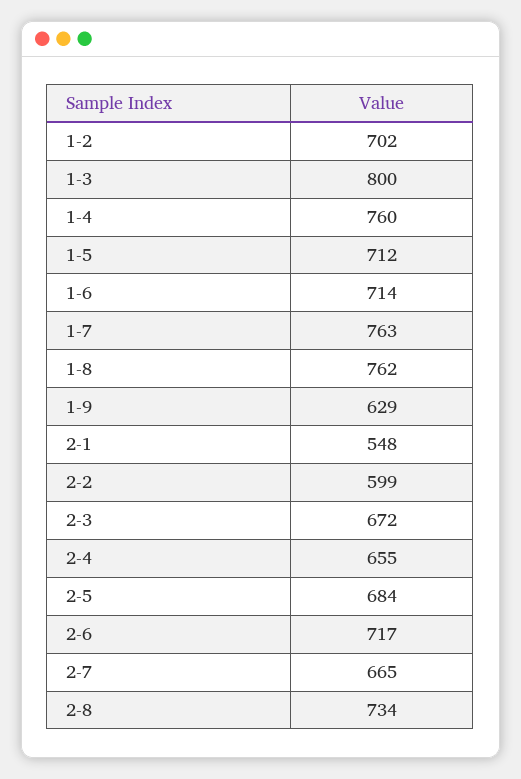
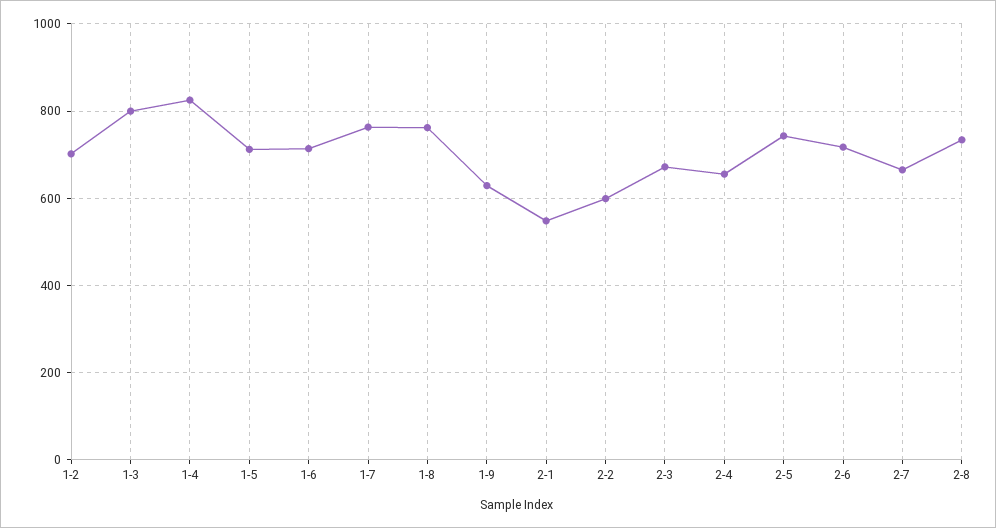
  {
    "1-2": 702,
    "1-3": 800,
-   "1-4": 760,
+   "1-4": 820,
    "1-5": 712,
    "1-6": 714,
    "1-7": 763,
    "1-8": 762,
    "1-9": 629,
    "2-1": 548,
    "2-2": 599,
    "2-3": 672,
    "2-4": 655,
-   "2-5": 684,
+   "2-5": 740,
    "2-6": 717,
    "2-7": 665,
    "2-8": 734
  }

